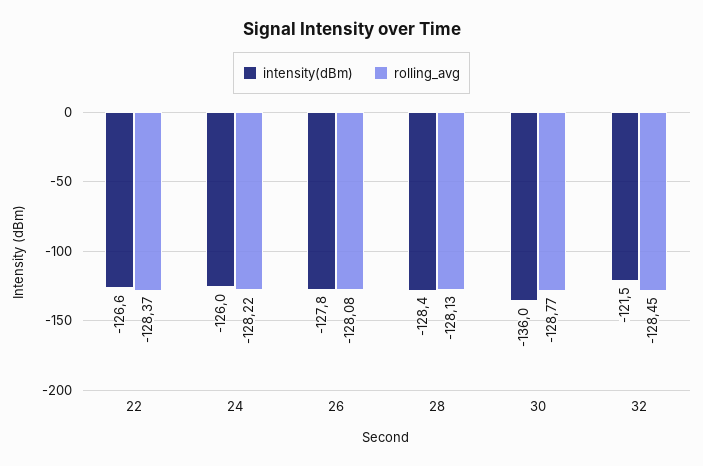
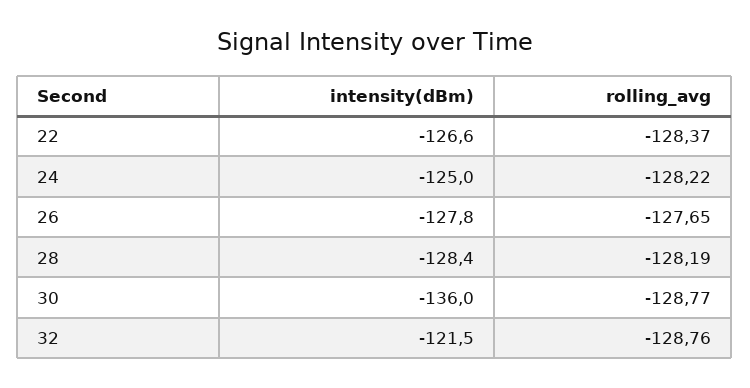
  {
    "intensity(dBm)": {
      "22": -126.6,
-     "24": -126,
+     "24": -125,
      "26": -127.8,
      "28": -128.4,
      "30": -136,
      "32": -121.5
    },
    "rolling_avg": {
      "22": -128.37,
      "24": -128.22,
-     "26": -128.08,
+     "26": -127.65,
-     "28": -128.13,
+     "28": -128.19,
      "30": -128.77,
-     "32": -128.45
+     "32": -128.76
    }
  }

